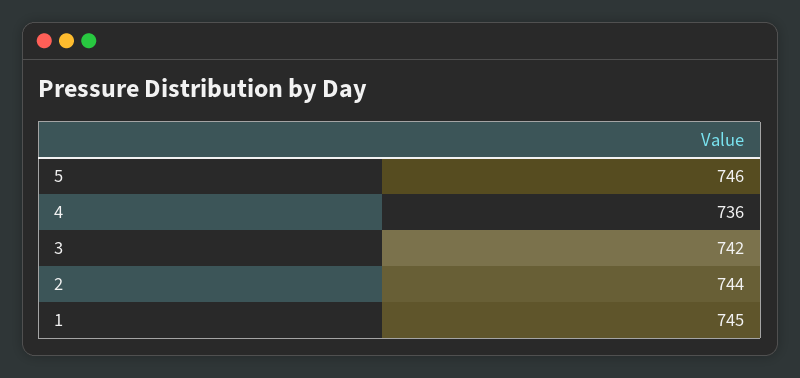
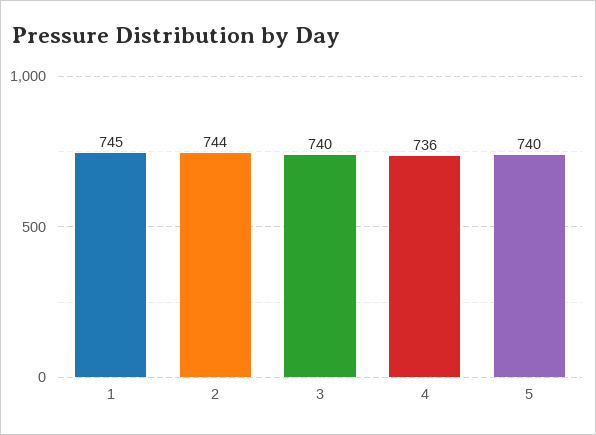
  {
-   "5": 746,
+   "5": 740,
    "4": 736,
-   "3": 742,
+   "3": 740,
    "2": 744,
    "1": 745
  }

